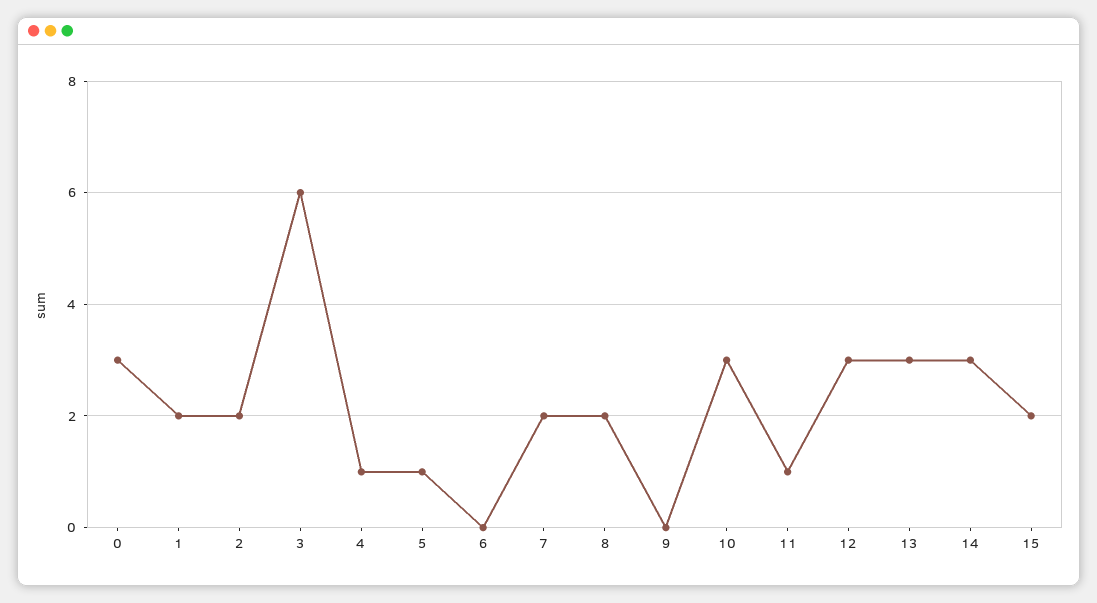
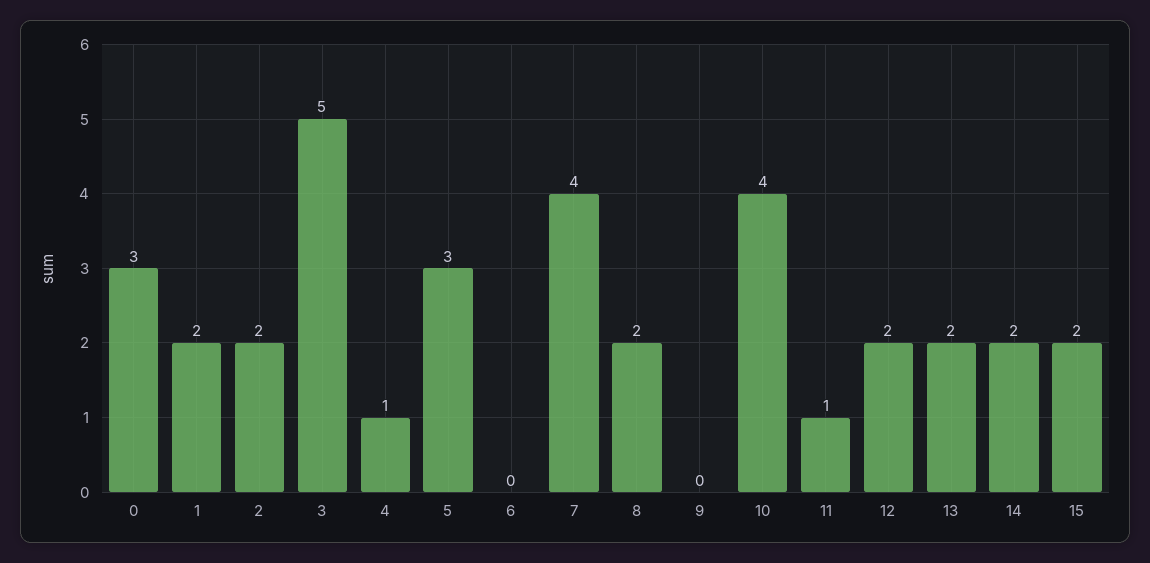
  {
    "0": 3,
    "1": 2,
    "2": 2,
-   "3": 6,
+   "3": 5,
    "4": 1,
-   "5": 1,
+   "5": 3,
    "6": 0,
-   "7": 2,
+   "7": 4,
    "8": 2,
    "9": 0,
-   "10": 3,
+   "10": 4,
    "11": 1,
-   "12": 3,
+   "12": 2,
-   "13": 3,
+   "13": 2,
-   "14": 3,
+   "14": 2,
    "15": 2
  }

